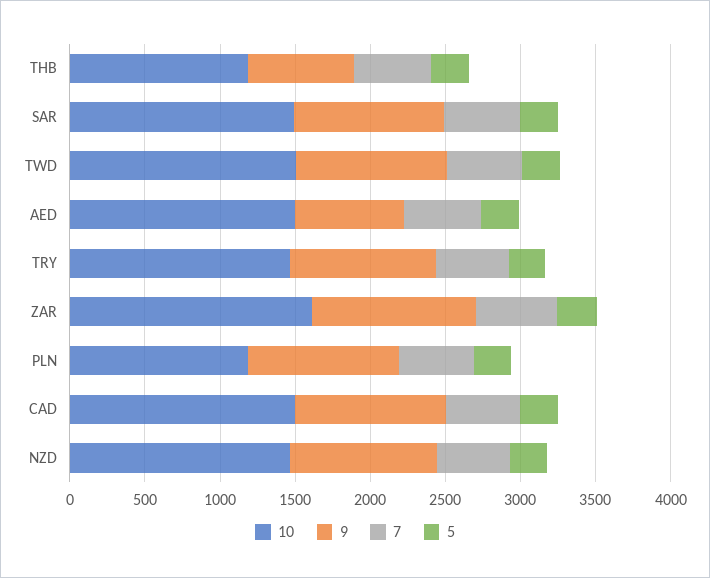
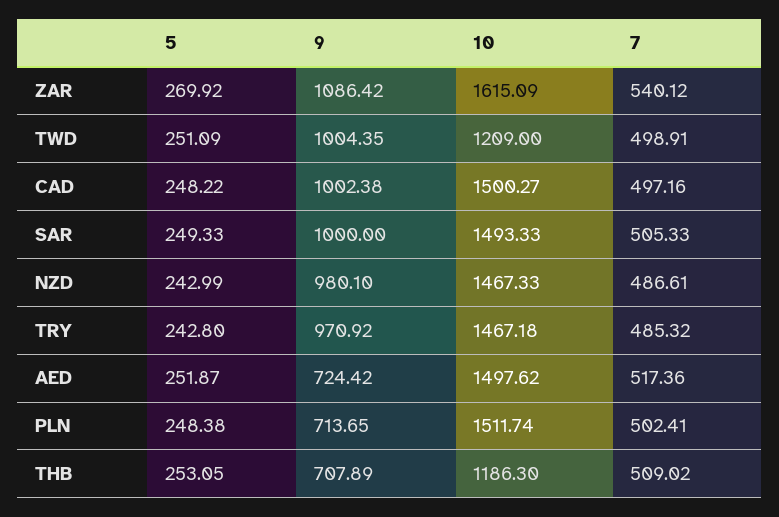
  {
    "10": {
      "THB": 1186.3,
      "SAR": 1493.33,
-     "TWD": 1500,
+     "TWD": 1209,
      "AED": 1497.62,
      "TRY": 1467.18,
      "ZAR": 1615.09,
-     "PLN": 1200,
+     "PLN": 1511.74,
      "CAD": 1500.27,
      "NZD": 1467.33
    },
    "9": {
      "THB": 707.89,
      "SAR": 1000,
      "TWD": 1004.35,
      "AED": 724.42,
      "TRY": 970.92,
      "ZAR": 1086.42,
-     "PLN": 1000,
+     "PLN": 713.65,
      "CAD": 1002.38,
      "NZD": 980.1
    },
    "7": {
      "THB": 509.02,
      "SAR": 505.33,
      "TWD": 498.91,
      "AED": 517.36,
      "TRY": 485.32,
      "ZAR": 540.12,
      "PLN": 502.41,
      "CAD": 497.16,
      "NZD": 486.61
    },
    "5": {
      "THB": 253.05,
      "SAR": 249.33,
      "TWD": 251.09,
      "AED": 251.87,
      "TRY": 242.8,
      "ZAR": 269.92,
      "PLN": 248.38,
      "CAD": 248.22,
      "NZD": 242.99
    }
  }

